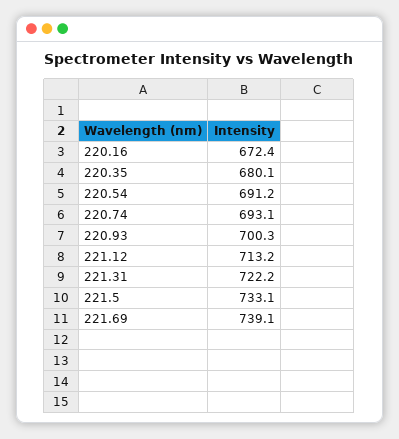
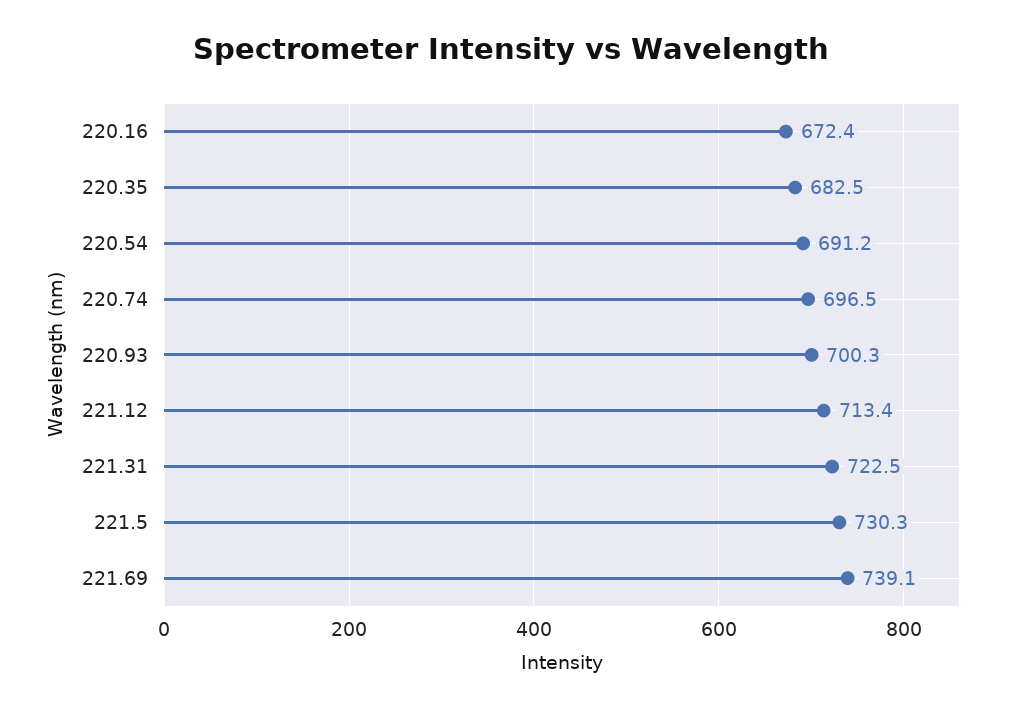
  {
    "220.16": 672.4,
-   "220.35": 680.1,
+   "220.35": 682.5,
    "220.54": 691.2,
-   "220.74": 693.1,
+   "220.74": 696.5,
    "220.93": 700.3,
-   "221.12": 713.2,
+   "221.12": 713.4,
-   "221.31": 722.2,
+   "221.31": 722.5,
-   "221.5": 733.1,
+   "221.5": 730.3,
    "221.69": 739.1
  }

